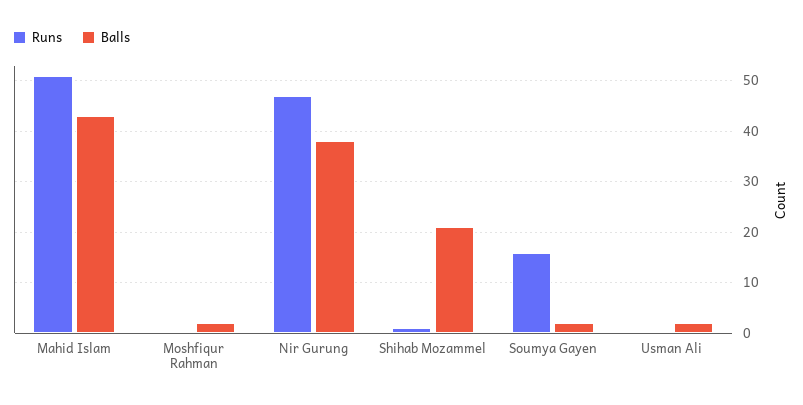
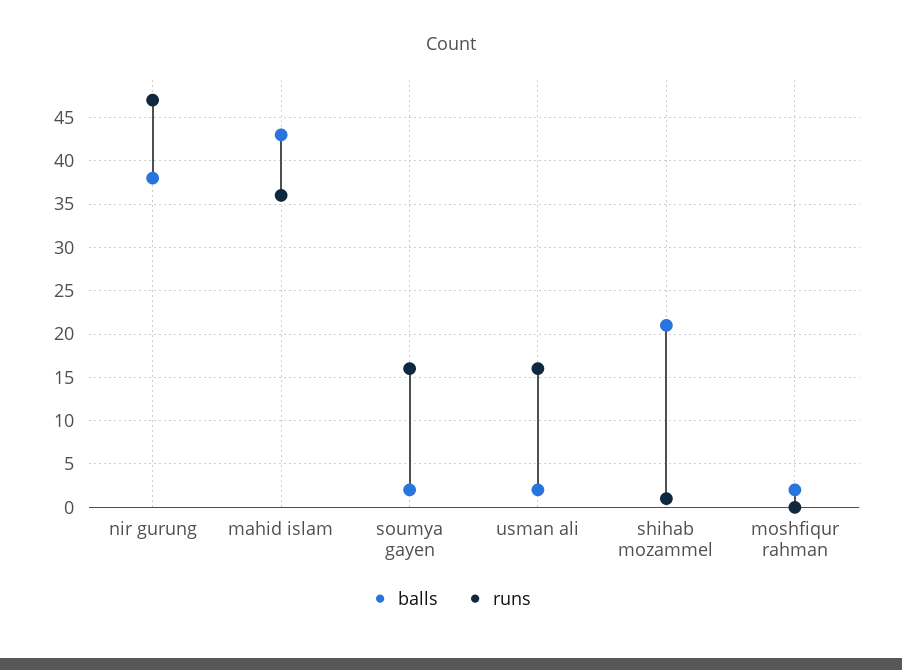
  {
    "Runs": {
-     "Mahid Islam": 50,
+     "Mahid Islam": 36,
      "Moshfiqur Rahman": 0,
      "Nir Gurung": 47,
      "Shihab Mozammel": 1,
      "Soumya Gayen": 16,
-     "Usman Ali": 0
+     "Usman Ali": 16
    },
    "Balls": {
      "Mahid Islam": 43,
      "Moshfiqur Rahman": 2,
      "Nir Gurung": 38,
      "Shihab Mozammel": 21,
      "Soumya Gayen": 2,
      "Usman Ali": 2
    }
  }

